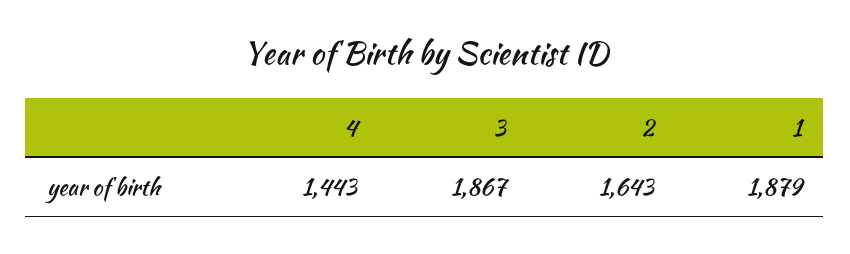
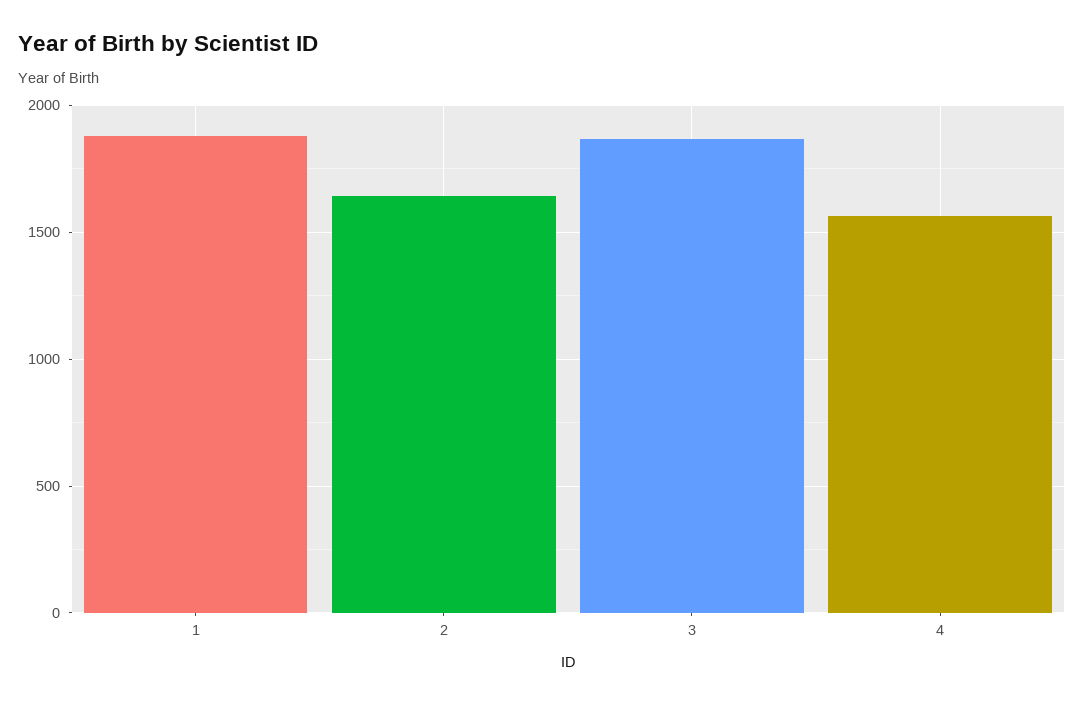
  {
-   "4": 1443,
+   "4": 1550,
    "3": 1867,
    "2": 1643,
    "1": 1879
  }

